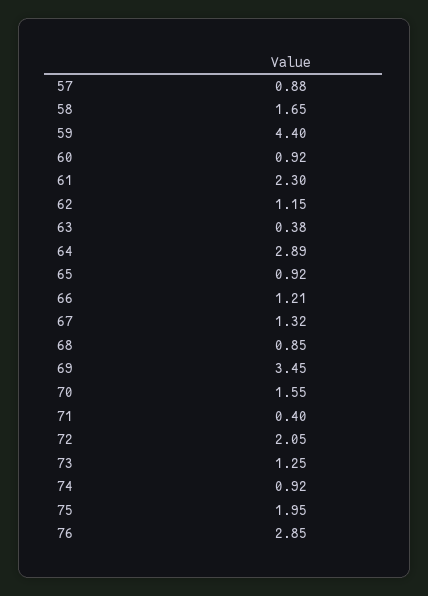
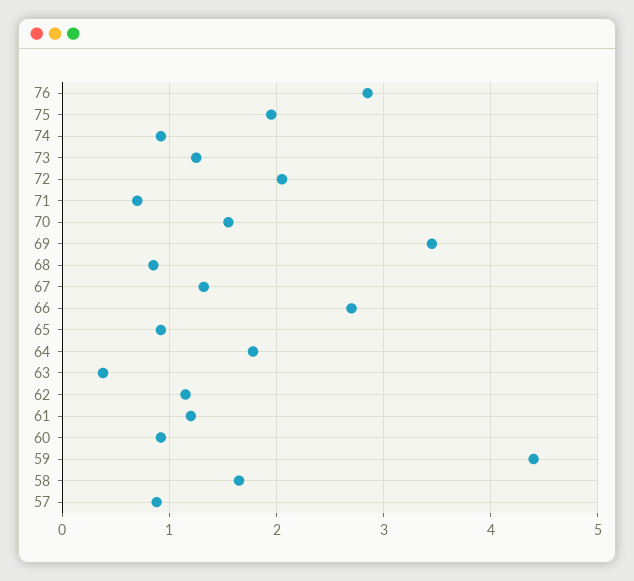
  {
    "57": 0.88,
    "58": 1.65,
    "59": 4.4,
    "60": 0.92,
-   "61": 2.3,
+   "61": 1.2,
    "62": 1.15,
    "63": 0.38,
-   "64": 2.89,
+   "64": 1.8,
    "65": 0.92,
-   "66": 1.21,
+   "66": 2.7,
    "67": 1.32,
    "68": 0.85,
    "69": 3.45,
    "70": 1.55,
-   "71": 0.4,
+   "71": 0.7,
    "72": 2.05,
    "73": 1.25,
    "74": 0.92,
    "75": 1.95,
    "76": 2.85
  }

